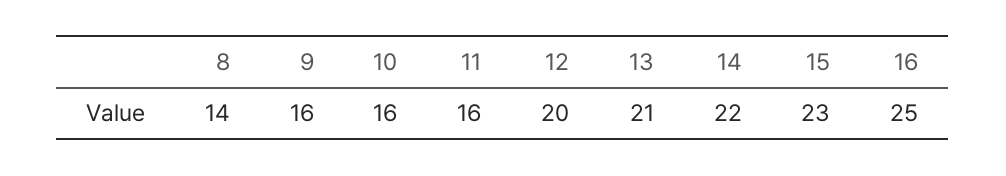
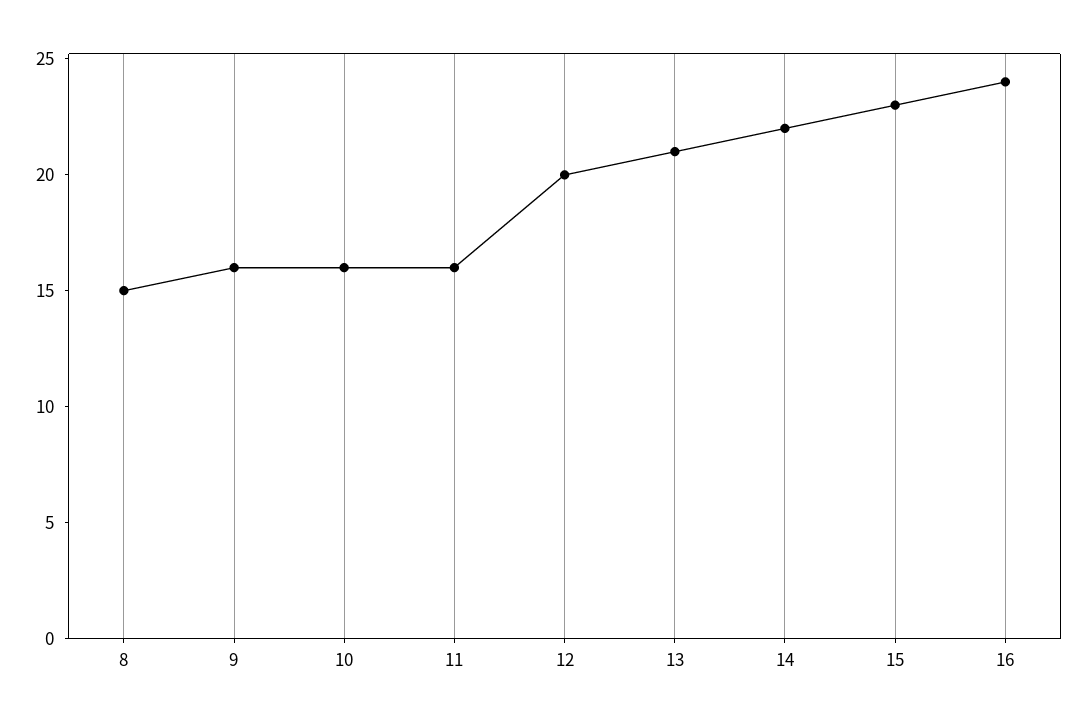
  {
-   "8": 14,
+   "8": 15,
    "9": 16,
    "10": 16,
    "11": 16,
    "12": 20,
    "13": 21,
    "14": 22,
    "15": 23,
-   "16": 25
+   "16": 24
  }

